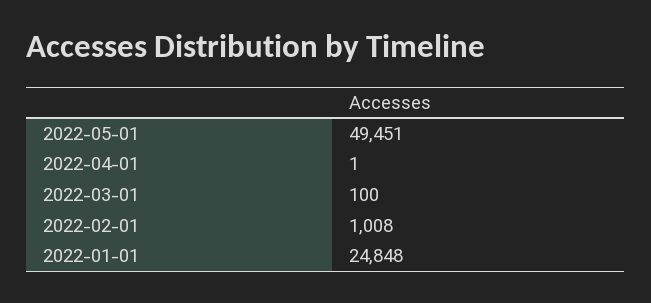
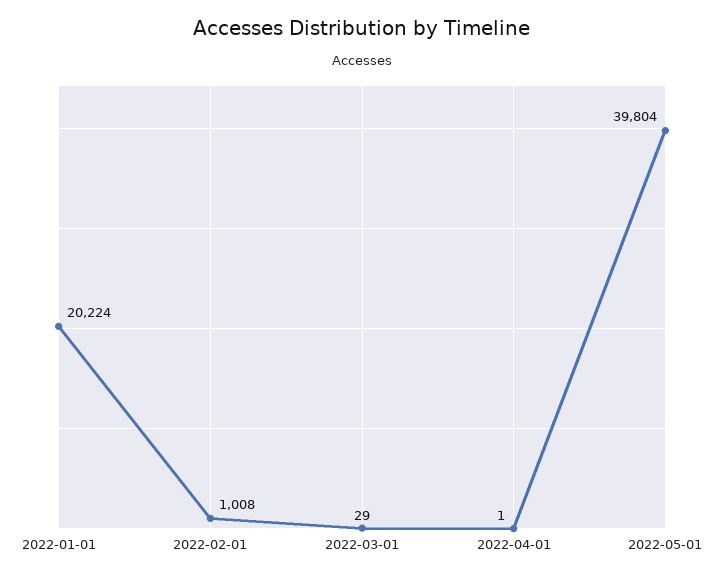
  {
-   "2022-05-01": 49451,
+   "2022-05-01": 39804,
    "2022-04-01": 1,
-   "2022-03-01": 100,
+   "2022-03-01": 29,
    "2022-02-01": 1008,
-   "2022-01-01": 24848
+   "2022-01-01": 20224
  }

